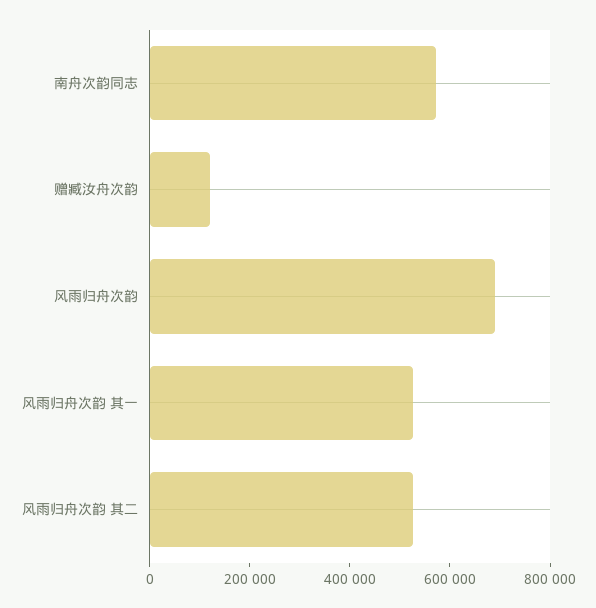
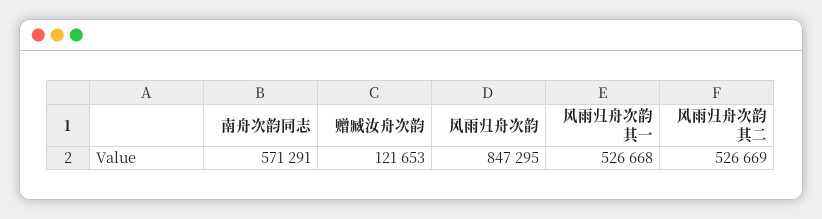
  {
    "南舟次韵同志": 571291,
    "赠臧汝舟次韵": 121653,
-   "风雨归舟次韵": 700000,
+   "风雨归舟次韵": 847295,
    "风雨归舟次韵 其一": 526668,
    "风雨归舟次韵 其二": 526669
  }

